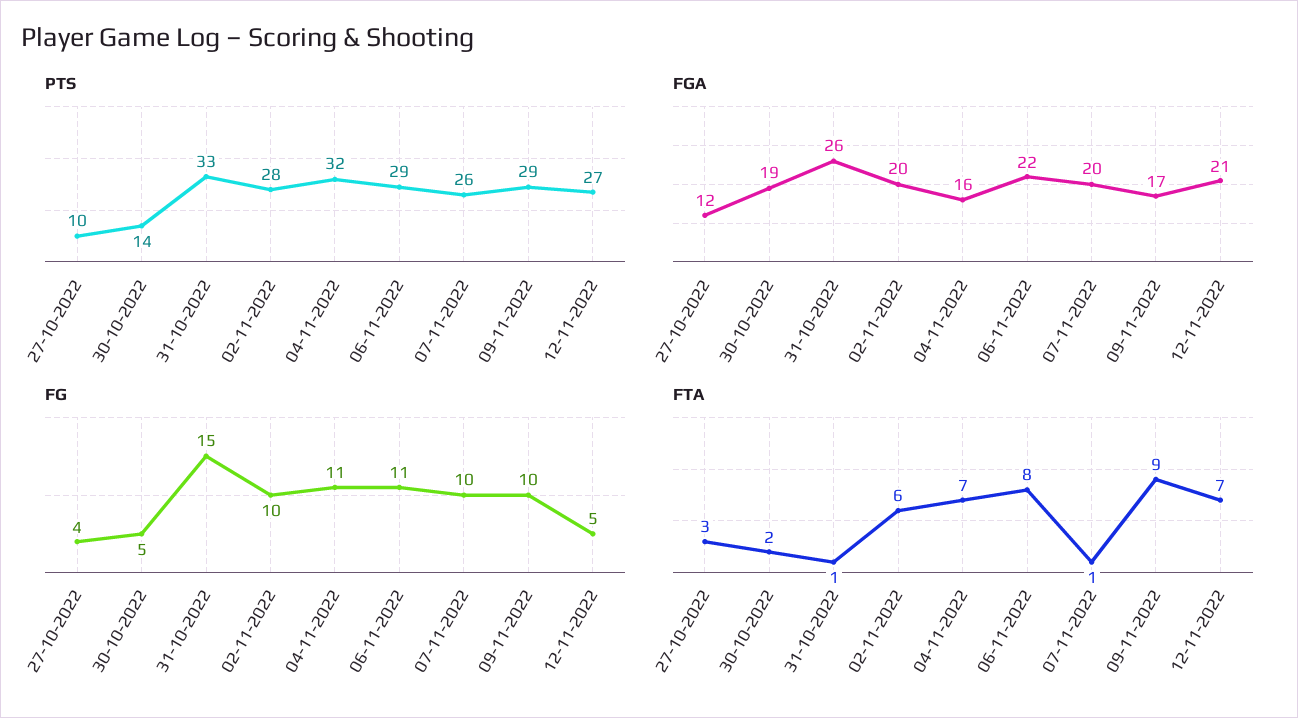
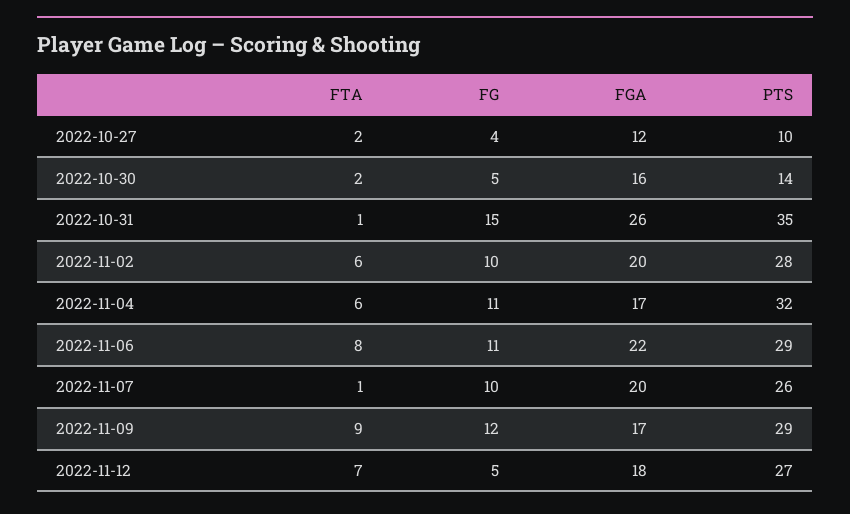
  {
    "PTS": {
      "27-10-2022": 10,
      "30-10-2022": 14,
-     "31-10-2022": 33,
+     "31-10-2022": 35,
      "02-11-2022": 28,
      "04-11-2022": 32,
      "06-11-2022": 29,
      "07-11-2022": 26,
      "09-11-2022": 29,
      "12-11-2022": 27
    },
    "FGA": {
      "27-10-2022": 12,
-     "30-10-2022": 19,
+     "30-10-2022": 16,
      "31-10-2022": 26,
      "02-11-2022": 20,
-     "04-11-2022": 16,
+     "04-11-2022": 17,
      "06-11-2022": 22,
      "07-11-2022": 20,
      "09-11-2022": 17,
-     "12-11-2022": 21
+     "12-11-2022": 18
    },
    "FG": {
      "27-10-2022": 4,
      "30-10-2022": 5,
      "31-10-2022": 15,
      "02-11-2022": 10,
      "04-11-2022": 11,
      "06-11-2022": 11,
      "07-11-2022": 10,
-     "09-11-2022": 10,
+     "09-11-2022": 12,
      "12-11-2022": 5
    },
    "FTA": {
-     "27-10-2022": 3,
+     "27-10-2022": 2,
      "30-10-2022": 2,
      "31-10-2022": 1,
      "02-11-2022": 6,
-     "04-11-2022": 7,
+     "04-11-2022": 6,
      "06-11-2022": 8,
      "07-11-2022": 1,
      "09-11-2022": 9,
      "12-11-2022": 7
    }
  }

